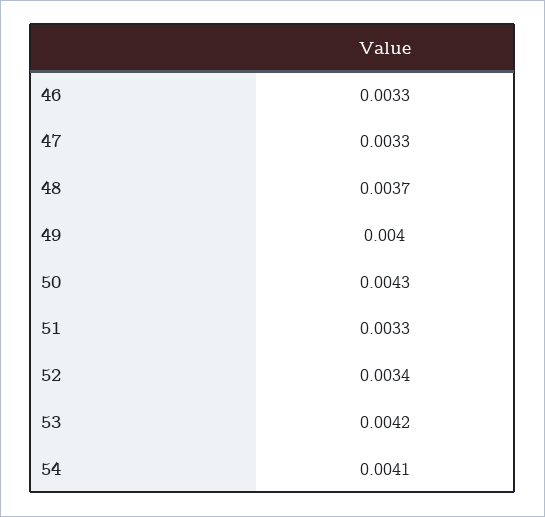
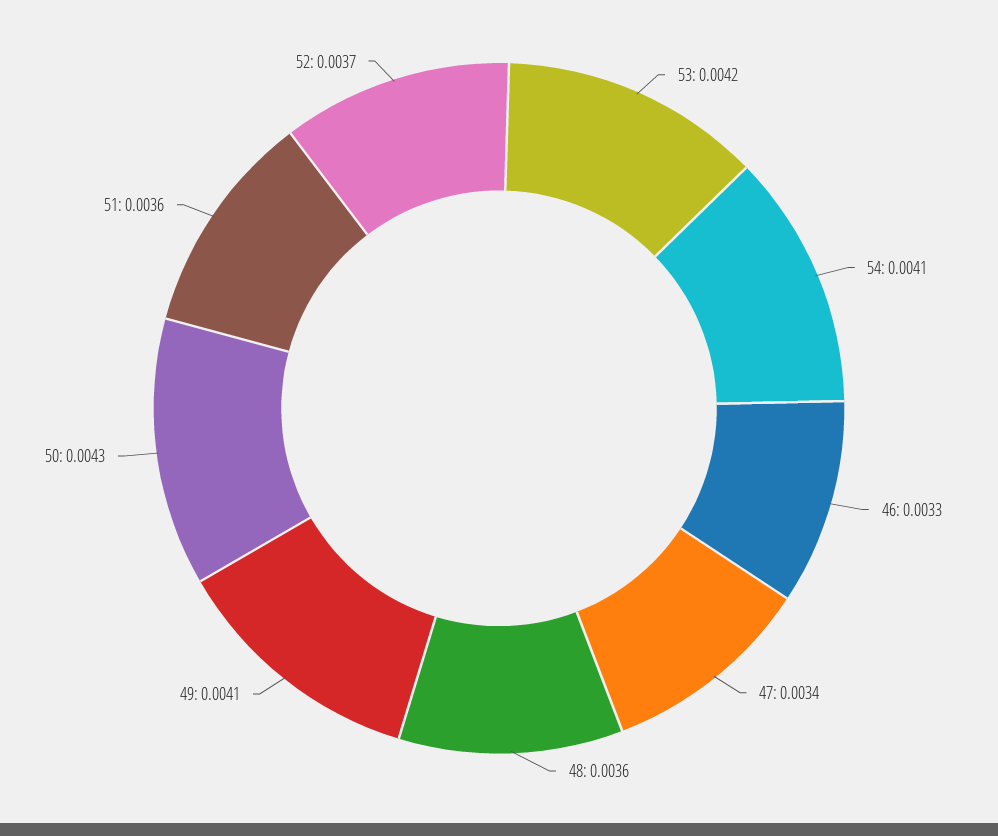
  {
    "46": 0.0033,
-   "47": 0.0033,
+   "47": 0.0034,
-   "48": 0.0037,
+   "48": 0.0036,
-   "49": 0.004,
+   "49": 0.0041,
    "50": 0.0043,
-   "51": 0.0033,
+   "51": 0.0036,
-   "52": 0.0034,
+   "52": 0.0037,
    "53": 0.0042,
    "54": 0.0041
  }

